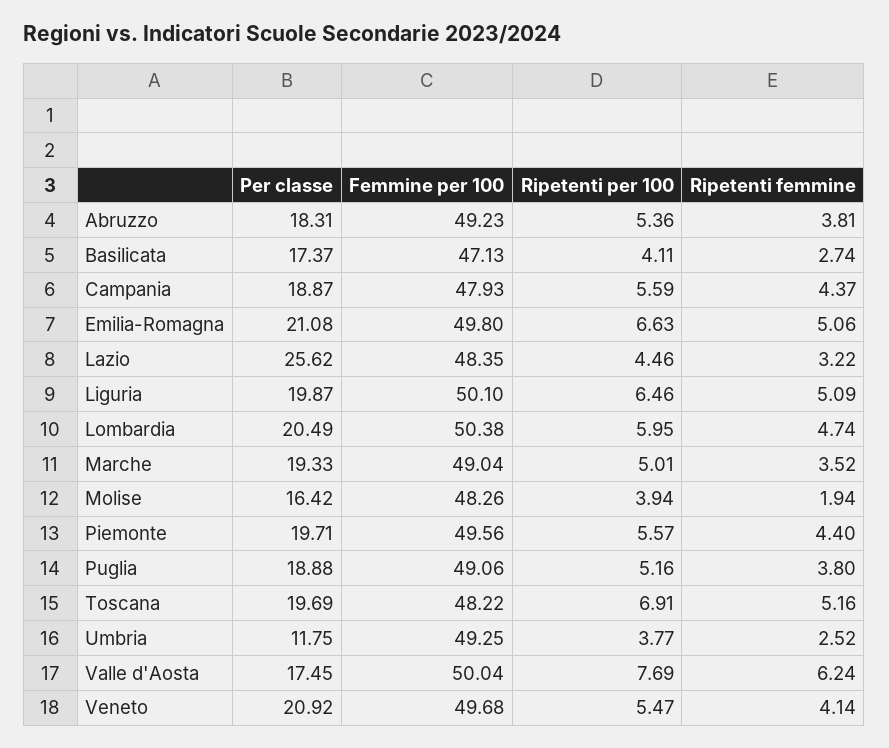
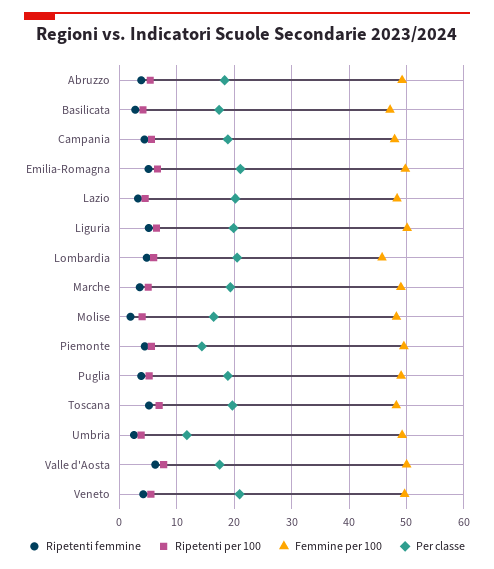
  {
    "Per classe": {
      "Abruzzo": 18.31,
      "Basilicata": 17.37,
      "Campania": 18.87,
      "Emilia-Romagna": 21.08,
-     "Lazio": 25.62,
+     "Lazio": 20,
      "Liguria": 19.87,
      "Lombardia": 20.49,
      "Marche": 19.33,
      "Molise": 16.42,
-     "Piemonte": 19.71,
+     "Piemonte": 14,
      "Puglia": 18.88,
      "Toscana": 19.69,
      "Umbria": 11.75,
      "Valle d'Aosta": 17.45,
      "Veneto": 20.92
    },
    "Femmine per 100": {
      "Abruzzo": 49.23,
      "Basilicata": 47.13,
      "Campania": 47.93,
      "Emilia-Romagna": 49.8,
      "Lazio": 48.35,
      "Liguria": 50.1,
-     "Lombardia": 50.38,
+     "Lombardia": 46,
      "Marche": 49.04,
      "Molise": 48.26,
      "Piemonte": 49.56,
      "Puglia": 49.06,
      "Toscana": 48.22,
      "Umbria": 49.25,
      "Valle d'Aosta": 50.04,
      "Veneto": 49.68
    },
    "Ripetenti per 100": {
      "Abruzzo": 5.36,
      "Basilicata": 4.11,
      "Campania": 5.59,
      "Emilia-Romagna": 6.63,
      "Lazio": 4.46,
      "Liguria": 6.46,
      "Lombardia": 5.95,
      "Marche": 5.01,
      "Molise": 3.94,
      "Piemonte": 5.57,
      "Puglia": 5.16,
      "Toscana": 6.91,
      "Umbria": 3.77,
      "Valle d'Aosta": 7.69,
      "Veneto": 5.47
    },
    "Ripetenti femmine": {
      "Abruzzo": 3.81,
      "Basilicata": 2.74,
      "Campania": 4.37,
      "Emilia-Romagna": 5.06,
      "Lazio": 3.22,
      "Liguria": 5.09,
      "Lombardia": 4.74,
      "Marche": 3.52,
      "Molise": 1.94,
      "Piemonte": 4.4,
      "Puglia": 3.8,
      "Toscana": 5.16,
      "Umbria": 2.52,
      "Valle d'Aosta": 6.24,
      "Veneto": 4.14
    }
  }

